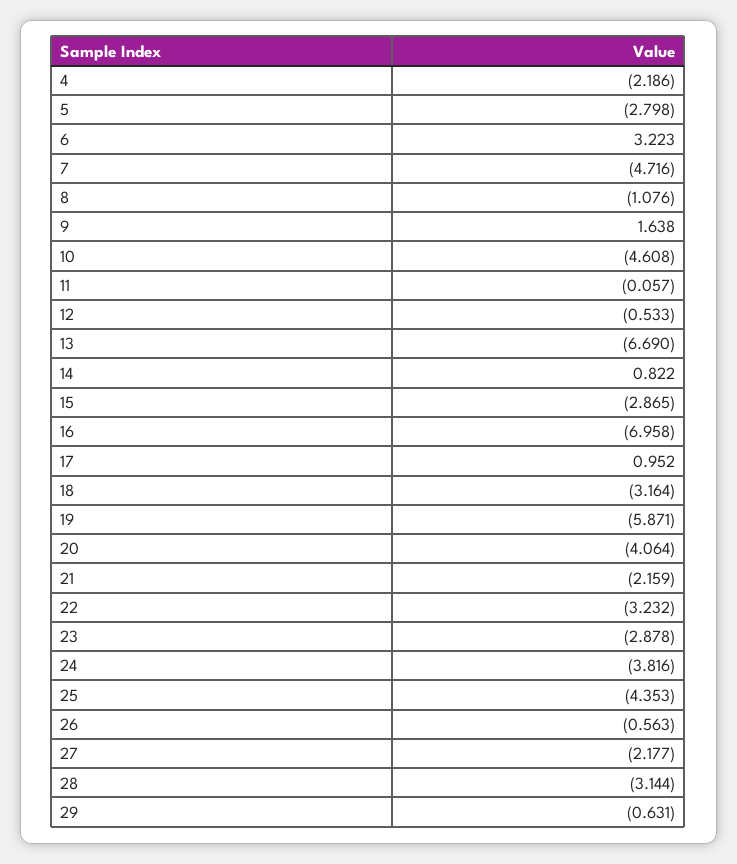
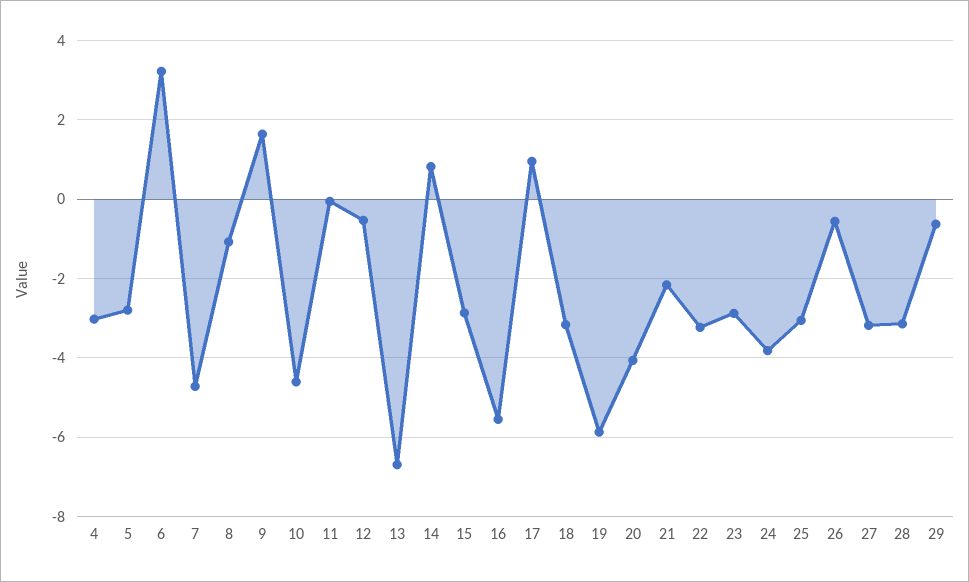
  {
-   "4": -2.186,
+   "4": -3,
    "5": -2.798,
    "6": 3.223,
    "7": -4.716,
    "8": -1.076,
    "9": 1.638,
    "10": -4.608,
    "11": -0.057,
    "12": -0.533,
    "13": -6.69,
    "14": 0.822,
    "15": -2.865,
-   "16": -6.958,
+   "16": -5.6,
    "17": 0.952,
    "18": -3.164,
    "19": -5.871,
    "20": -4.064,
    "21": -2.159,
    "22": -3.232,
    "23": -2.878,
    "24": -3.816,
-   "25": -4.353,
+   "25": -3,
    "26": -0.563,
-   "27": -2.177,
+   "27": -3.2,
    "28": -3.144,
    "29": -0.631
  }

